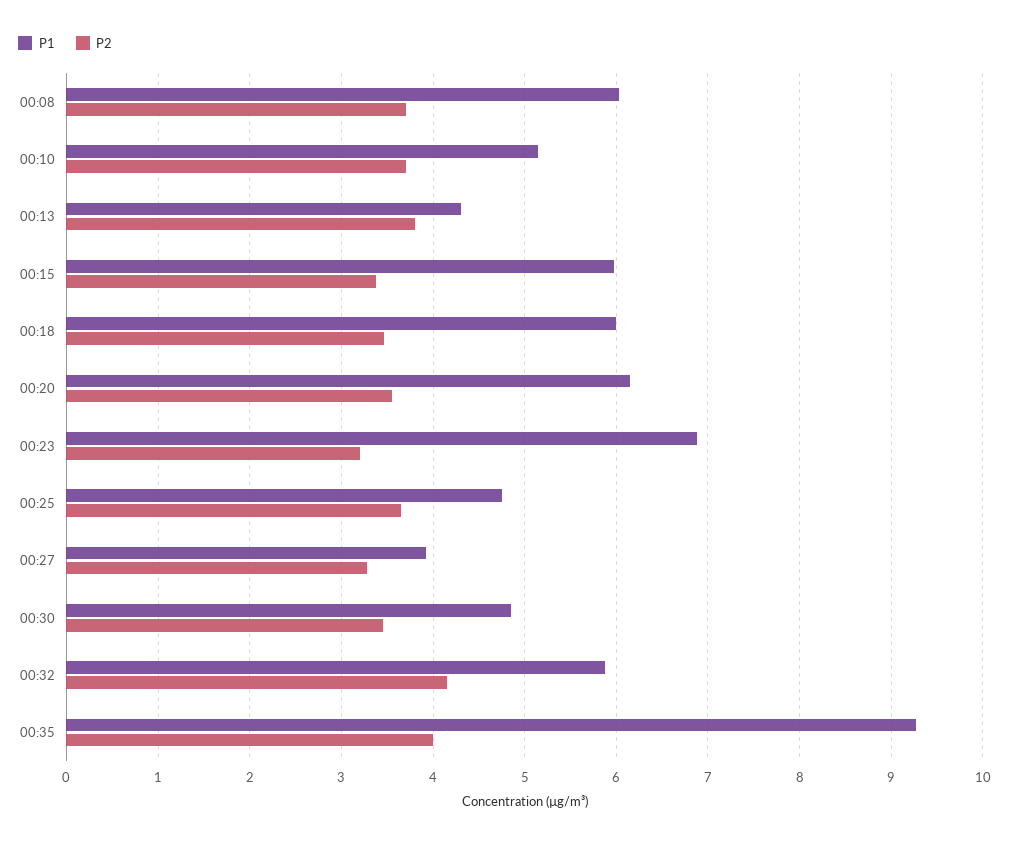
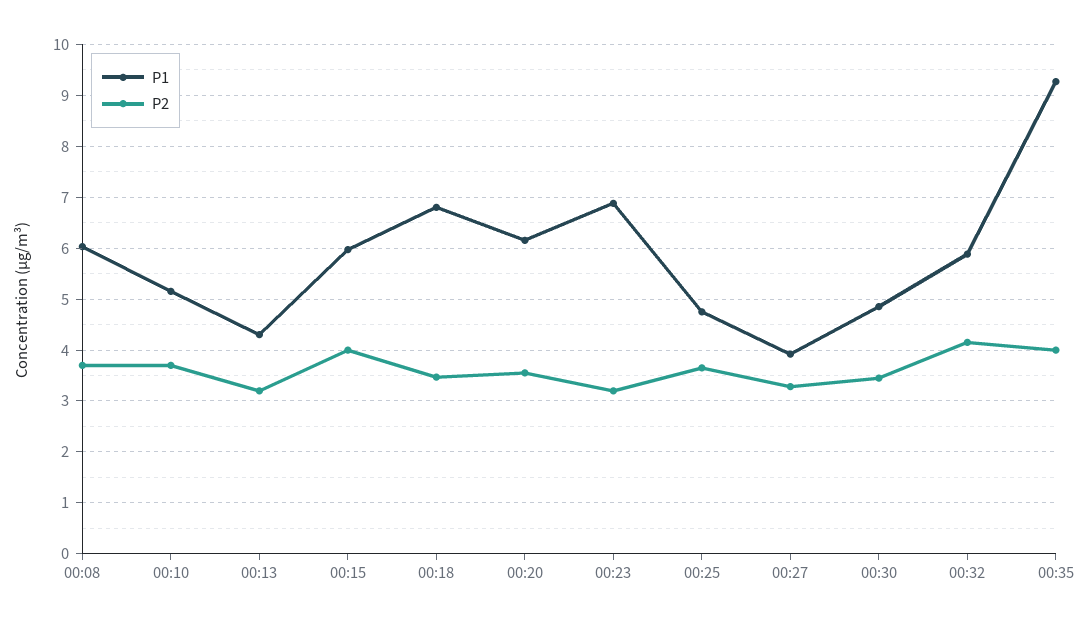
  {
    "P1": {
      "00:08": 6,
      "00:10": 5.2,
      "00:13": 4.3,
      "00:15": 6,
-     "00:18": 6,
+     "00:18": 6.8,
      "00:20": 6.2,
      "00:23": 6.9,
      "00:25": 4.8,
      "00:27": 3.9,
      "00:30": 4.9,
      "00:32": 5.9,
      "00:35": 9.3
    },
    "P2": {
      "00:08": 3.7,
      "00:10": 3.7,
-     "00:13": 3.8,
+     "00:13": 3.2,
-     "00:15": 3.4,
+     "00:15": 4,
      "00:18": 3.5,
      "00:20": 3.6,
      "00:23": 3.2,
      "00:25": 3.7,
      "00:27": 3.3,
      "00:30": 3.5,
      "00:32": 4.2,
      "00:35": 4
    }
  }

